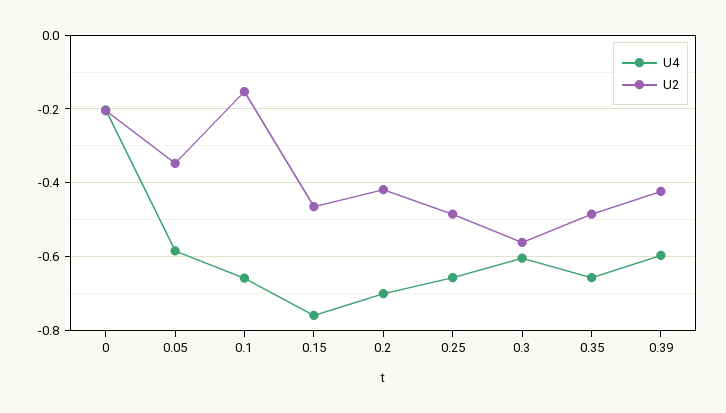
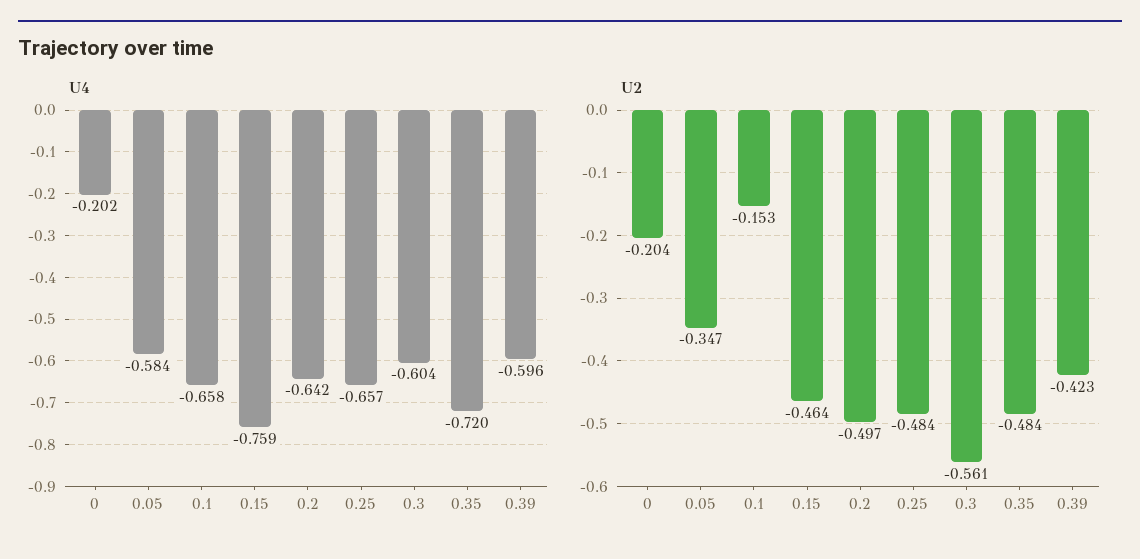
  {
    "U4": {
      "0": -0.202,
      "0.05": -0.584,
      "0.1": -0.658,
      "0.15": -0.759,
-     "0.2": -0.7,
+     "0.2": -0.642,
      "0.25": -0.657,
      "0.3": -0.604,
-     "0.35": -0.66,
+     "0.35": -0.72,
      "0.39": -0.596
    },
    "U2": {
      "0": -0.204,
      "0.05": -0.347,
      "0.1": -0.153,
      "0.15": -0.464,
-     "0.2": -0.42,
+     "0.2": -0.497,
      "0.25": -0.484,
      "0.3": -0.561,
      "0.35": -0.484,
      "0.39": -0.423
    }
  }

